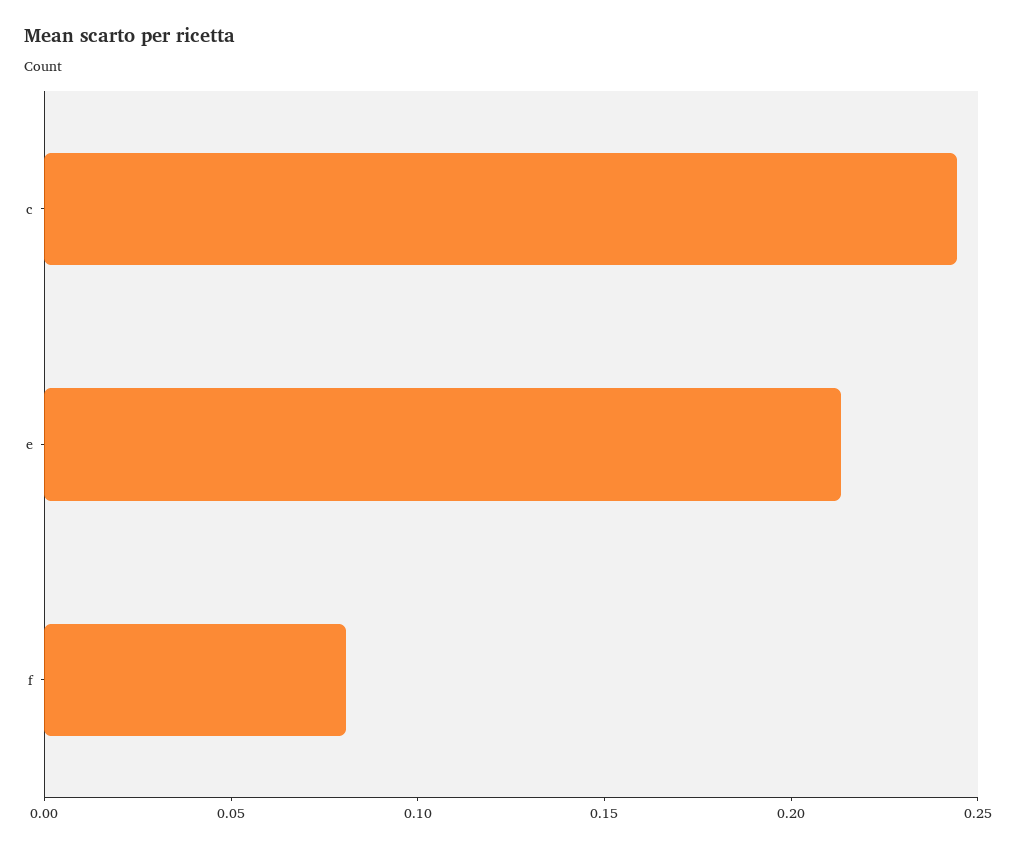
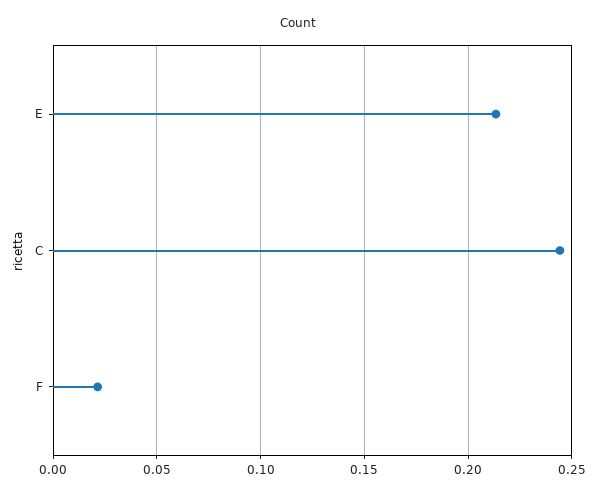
  {
    "c": 0.245,
    "e": 0.215,
-   "f": 0.08
+   "f": 0.02
  }

